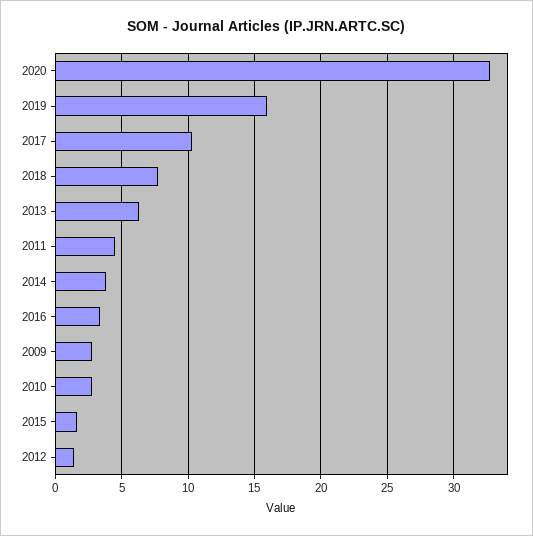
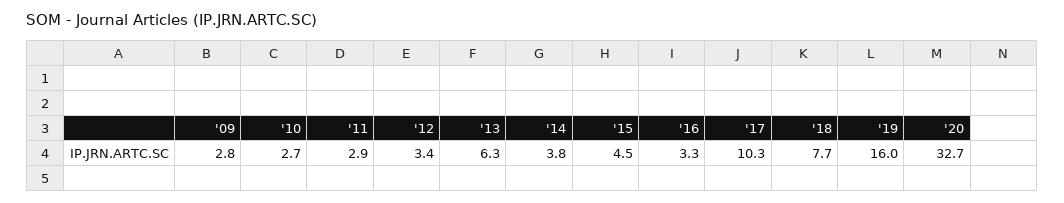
  {
    "2020": 32.7,
    "2019": 16,
    "2017": 10.3,
    "2018": 7.7,
    "2013": 6.3,
-   "2011": 4.5,
+   "2011": 2.9,
    "2014": 3.8,
    "2016": 3.3,
    "2009": 2.8,
    "2010": 2.7,
-   "2015": 1.5,
+   "2015": 4.5,
-   "2012": 1.5
+   "2012": 3.4
  }

